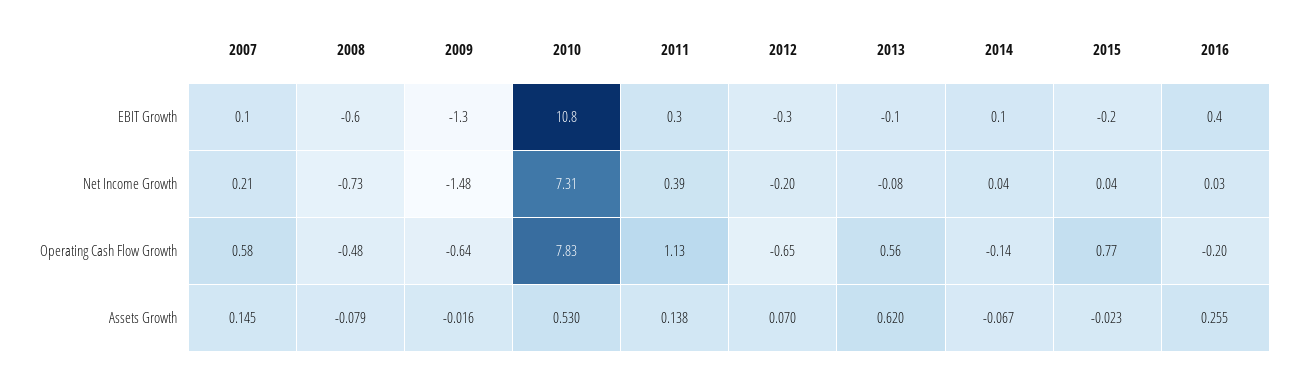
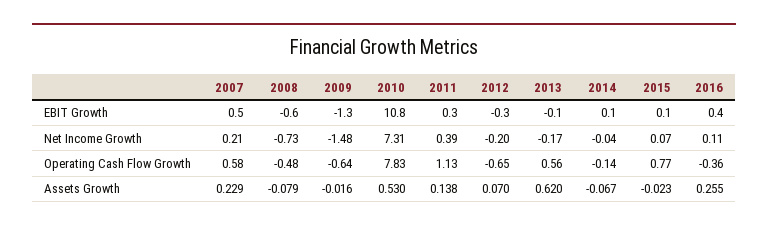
  {
    "2007": {
-     "EBIT Growth": 0.1,
+     "EBIT Growth": 0.5,
      "Net Income Growth": 0.21,
      "Operating Cash Flow Growth": 0.58,
-     "Assets Growth": 0.145
+     "Assets Growth": 0.229
    },
    "2008": {
      "EBIT Growth": -0.6,
      "Net Income Growth": -0.73,
      "Operating Cash Flow Growth": -0.48,
      "Assets Growth": -0.079
    },
    "2009": {
      "EBIT Growth": -1.3,
      "Net Income Growth": -1.48,
      "Operating Cash Flow Growth": -0.64,
      "Assets Growth": -0.016
    },
    "2010": {
      "EBIT Growth": 10.8,
      "Net Income Growth": 7.31,
      "Operating Cash Flow Growth": 7.83,
      "Assets Growth": 0.53
    },
    "2011": {
      "EBIT Growth": 0.3,
      "Net Income Growth": 0.39,
      "Operating Cash Flow Growth": 1.13,
      "Assets Growth": 0.138
    },
    "2012": {
      "EBIT Growth": -0.3,
      "Net Income Growth": -0.2,
      "Operating Cash Flow Growth": -0.65,
      "Assets Growth": 0.07
    },
    "2013": {
      "EBIT Growth": -0.1,
-     "Net Income Growth": -0.08,
+     "Net Income Growth": -0.17,
      "Operating Cash Flow Growth": 0.56,
      "Assets Growth": 0.62
    },
    "2014": {
      "EBIT Growth": 0.1,
-     "Net Income Growth": 0.04,
+     "Net Income Growth": -0.04,
      "Operating Cash Flow Growth": -0.14,
      "Assets Growth": -0.067
    },
    "2015": {
-     "EBIT Growth": -0.2,
+     "EBIT Growth": 0.1,
-     "Net Income Growth": 0.04,
+     "Net Income Growth": 0.07,
      "Operating Cash Flow Growth": 0.77,
      "Assets Growth": -0.023
    },
    "2016": {
      "EBIT Growth": 0.4,
-     "Net Income Growth": 0.03,
+     "Net Income Growth": 0.11,
-     "Operating Cash Flow Growth": -0.2,
+     "Operating Cash Flow Growth": -0.36,
      "Assets Growth": 0.255
    }
  }

